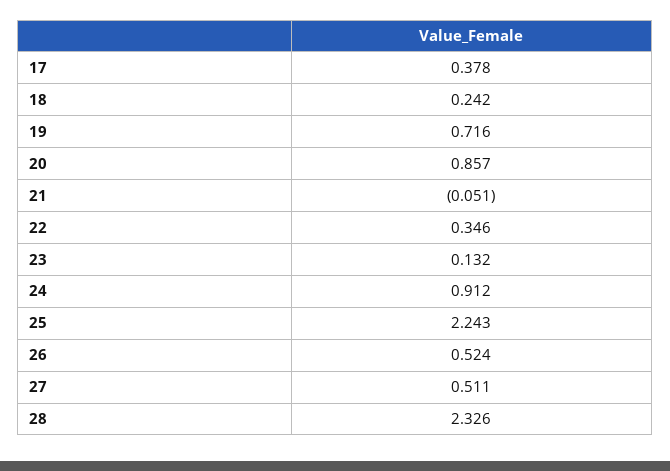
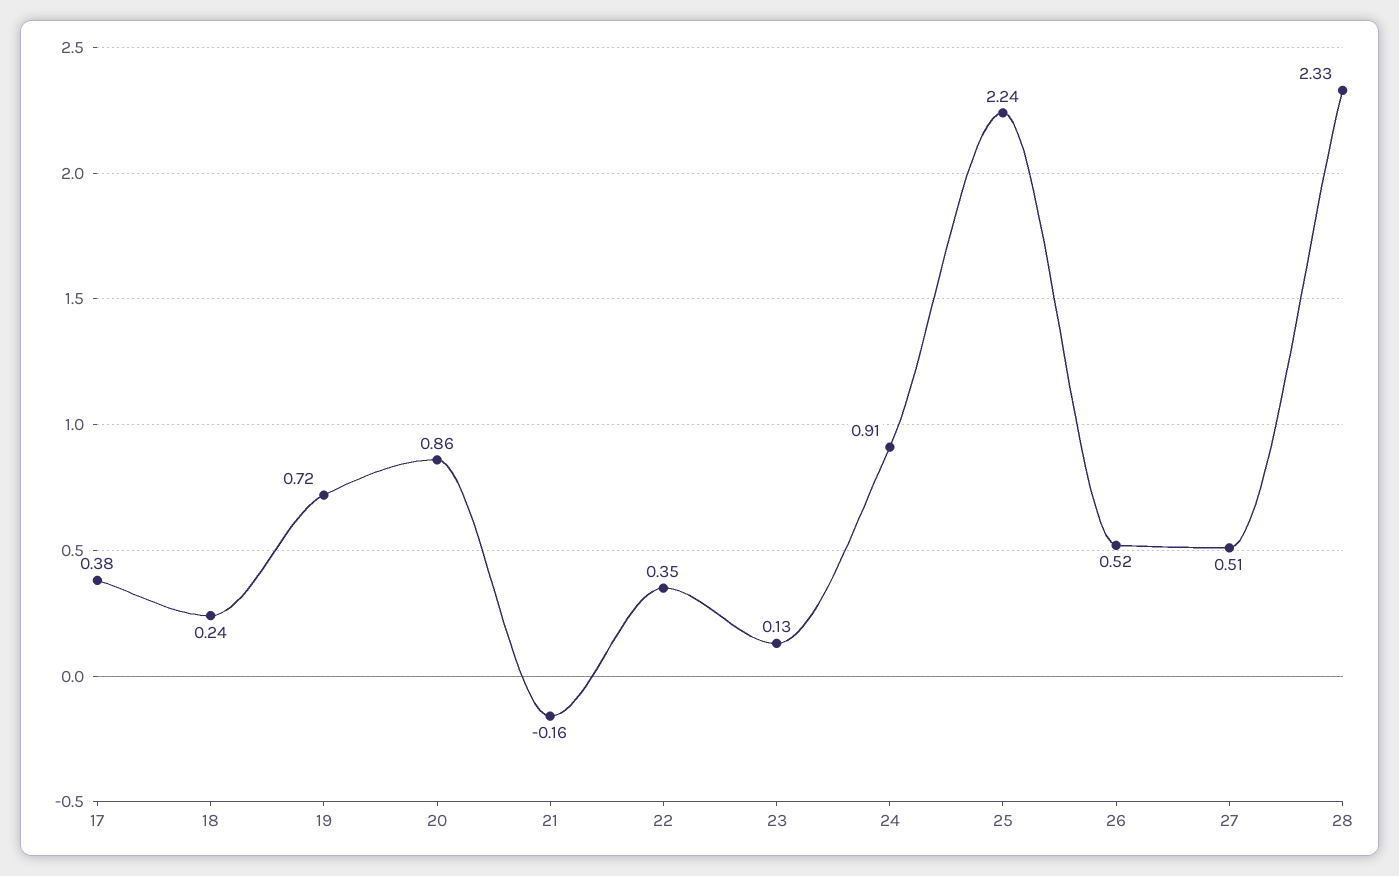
  {
    "17": 0.378,
    "18": 0.242,
    "19": 0.716,
    "20": 0.857,
-   "21": -0.051,
+   "21": -0.16,
    "22": 0.346,
    "23": 0.132,
    "24": 0.912,
    "25": 2.243,
    "26": 0.524,
    "27": 0.511,
    "28": 2.326
  }

